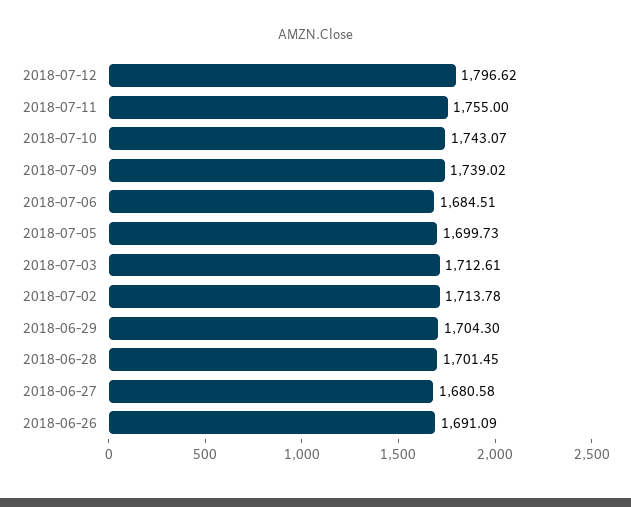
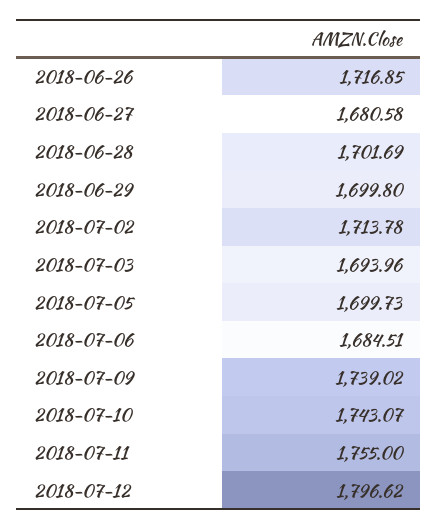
  {
    "2018-07-12": 1796.62,
    "2018-07-11": 1755,
    "2018-07-10": 1743.07,
    "2018-07-09": 1739.02,
    "2018-07-06": 1684.51,
    "2018-07-05": 1699.73,
-   "2018-07-03": 1712.61,
+   "2018-07-03": 1693.96,
    "2018-07-02": 1713.78,
-   "2018-06-29": 1704.3,
+   "2018-06-29": 1699.8,
-   "2018-06-28": 1701.45,
+   "2018-06-28": 1701.69,
    "2018-06-27": 1680.58,
-   "2018-06-26": 1691.09
+   "2018-06-26": 1716.85
  }

